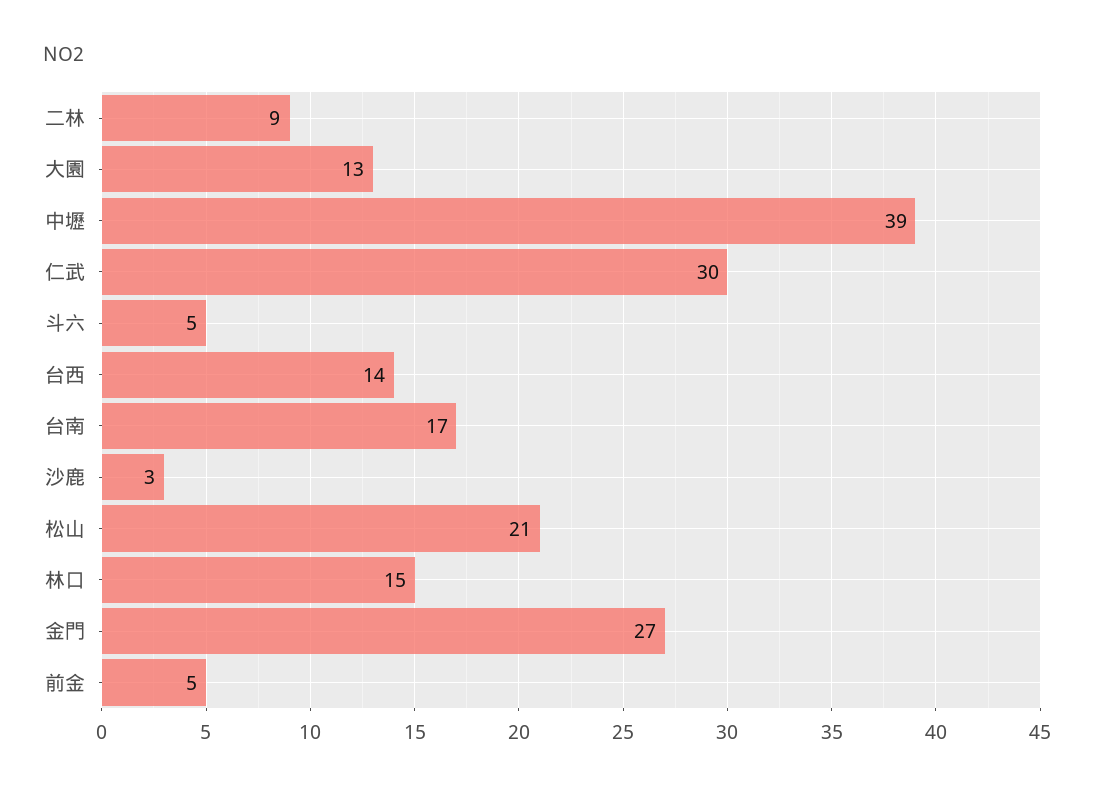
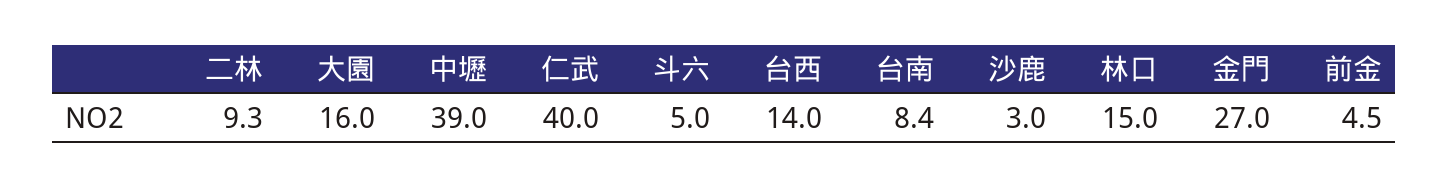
  {
    "二林": 9.3,
-   "大園": 13,
+   "大園": 16,
    "中壢": 39,
-   "仁武": 30,
+   "仁武": 40,
    "斗六": 5,
    "台西": 14,
-   "台南": 17,
+   "台南": 8.4,
    "沙鹿": 3,
-   "松山": 21,
    "林口": 15,
    "金門": 27,
    "前金": 4.5
  }

